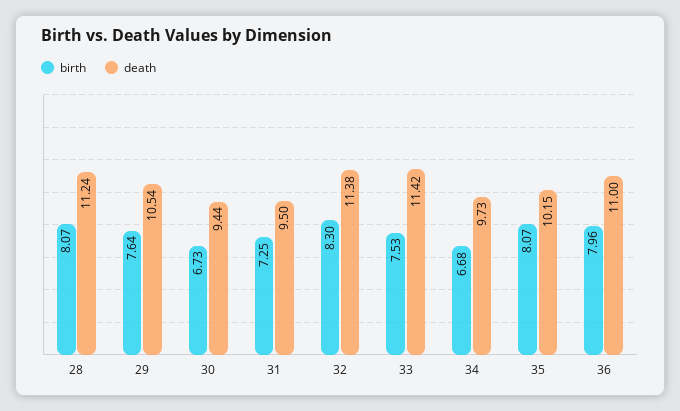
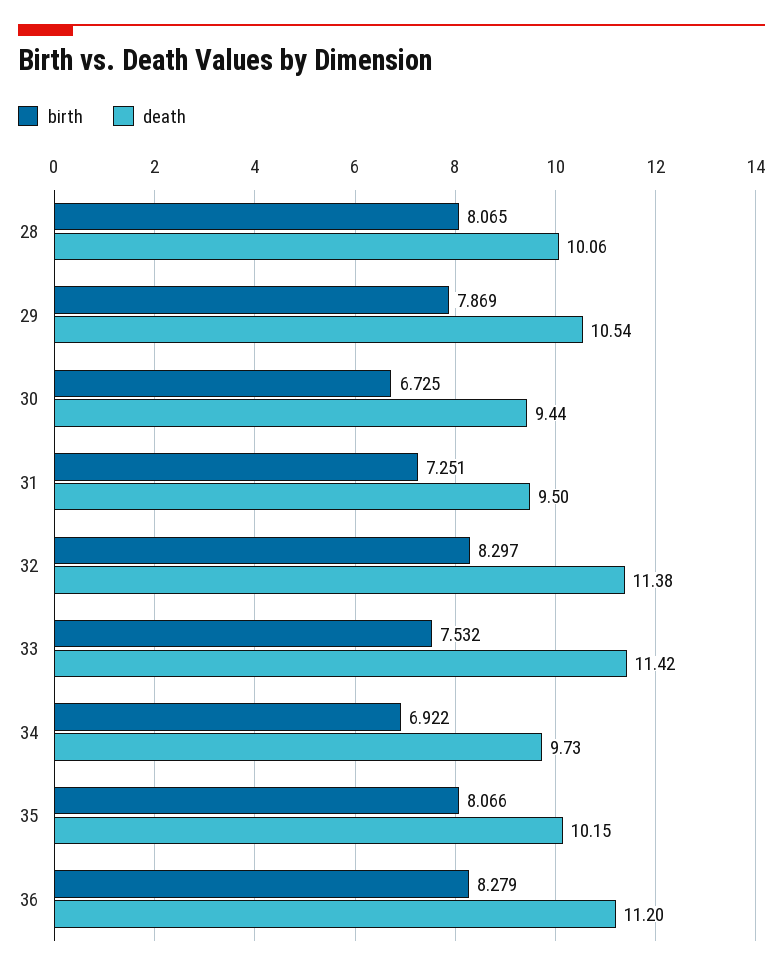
  {
    "birth": {
      "28": 8.065,
-     "29": 7.64,
+     "29": 7.869,
      "30": 6.725,
      "31": 7.251,
      "32": 8.297,
      "33": 7.532,
-     "34": 6.68,
+     "34": 6.922,
      "35": 8.066,
-     "36": 7.96
+     "36": 8.279
    },
    "death": {
-     "28": 11.24,
+     "28": 10.06,
      "29": 10.54,
      "30": 9.44,
      "31": 9.5,
      "32": 11.38,
      "33": 11.42,
      "34": 9.73,
      "35": 10.15,
-     "36": 11
+     "36": 11.2
    }
  }

